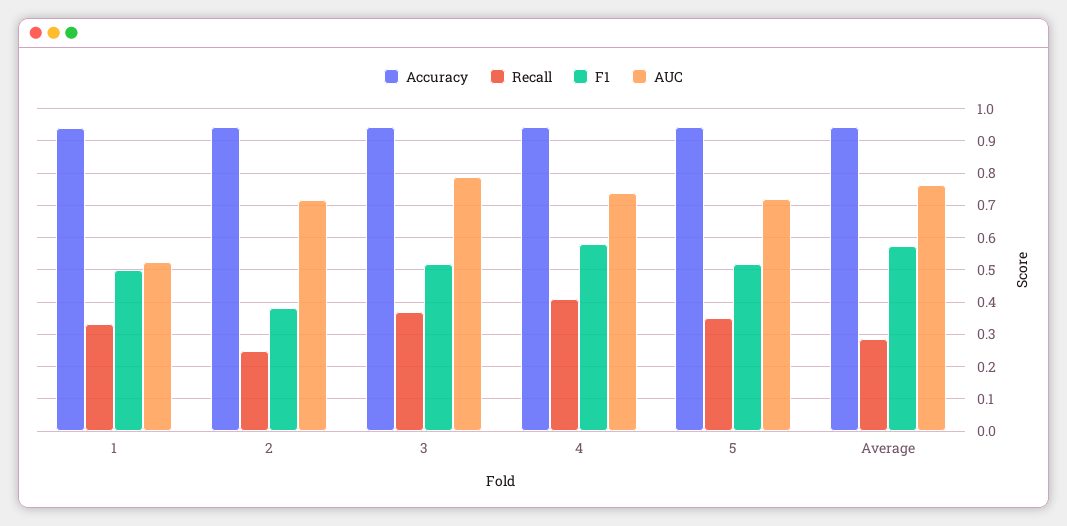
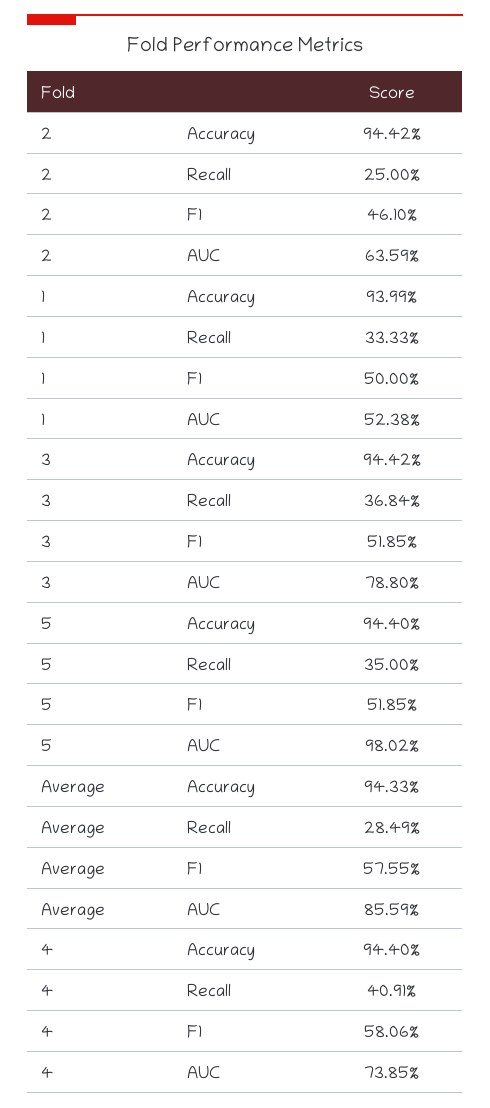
  {
    "Accuracy": {
      "1": 0.9399,
      "2": 0.9442,
      "3": 0.9442,
      "4": 0.944,
      "5": 0.944,
      "Average": 0.9433
    },
    "Recall": {
      "1": 0.3333,
      "2": 0.25,
      "3": 0.3684,
      "4": 0.4091,
      "5": 0.35,
      "Average": 0.2849
    },
    "F1": {
      "1": 0.5,
-     "2": 0.38,
+     "2": 0.461,
      "3": 0.5185,
      "4": 0.5806,
      "5": 0.5185,
      "Average": 0.5755
    },
    "AUC": {
      "1": 0.5238,
-     "2": 0.72,
+     "2": 0.6359,
      "3": 0.788,
      "4": 0.7385,
-     "5": 0.72,
+     "5": 0.9802,
-     "Average": 0.76
+     "Average": 0.8559
    }
  }

